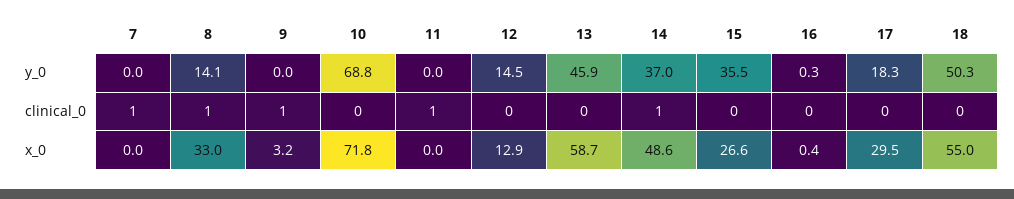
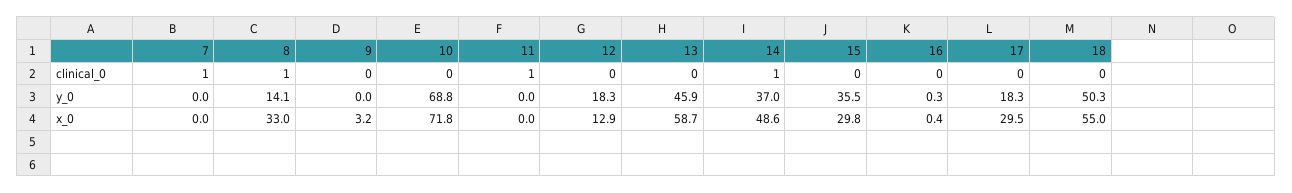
  {
    "7": {
      "y_0": 0,
      "clinical_0": 1,
      "x_0": 0
    },
    "8": {
      "y_0": 14.1,
      "clinical_0": 1,
      "x_0": 33
    },
    "9": {
      "y_0": 0,
-     "clinical_0": 1,
+     "clinical_0": 0,
      "x_0": 3.2
    },
    "10": {
      "y_0": 68.8,
      "clinical_0": 0,
      "x_0": 71.8
    },
    "11": {
      "y_0": 0,
      "clinical_0": 1,
      "x_0": 0
    },
    "12": {
-     "y_0": 14.5,
+     "y_0": 18.3,
      "clinical_0": 0,
      "x_0": 12.9
    },
    "13": {
      "y_0": 45.9,
      "clinical_0": 0,
      "x_0": 58.7
    },
    "14": {
      "y_0": 37,
      "clinical_0": 1,
      "x_0": 48.6
    },
    "15": {
      "y_0": 35.5,
      "clinical_0": 0,
-     "x_0": 26.6
+     "x_0": 29.8
    },
    "16": {
      "y_0": 0.3,
      "clinical_0": 0,
      "x_0": 0.4
    },
    "17": {
      "y_0": 18.3,
      "clinical_0": 0,
      "x_0": 29.5
    },
    "18": {
      "y_0": 50.3,
      "clinical_0": 0,
      "x_0": 55
    }
  }

